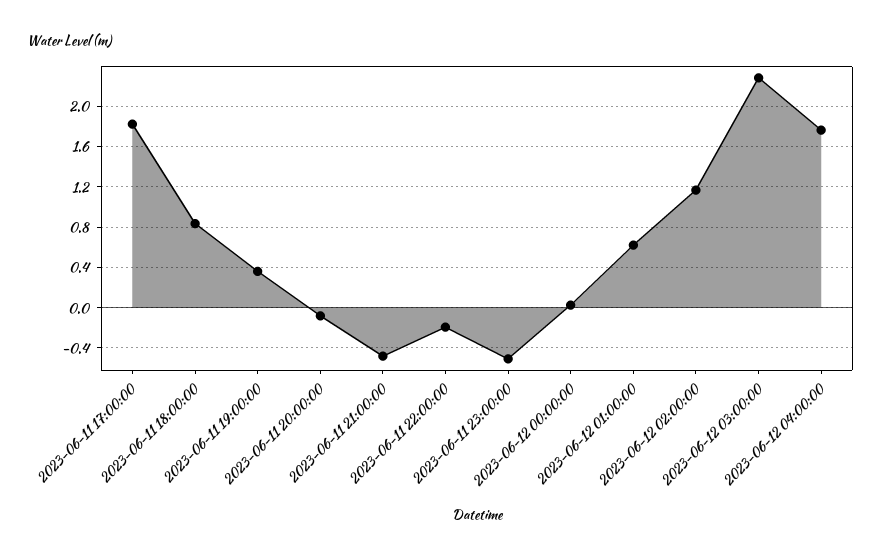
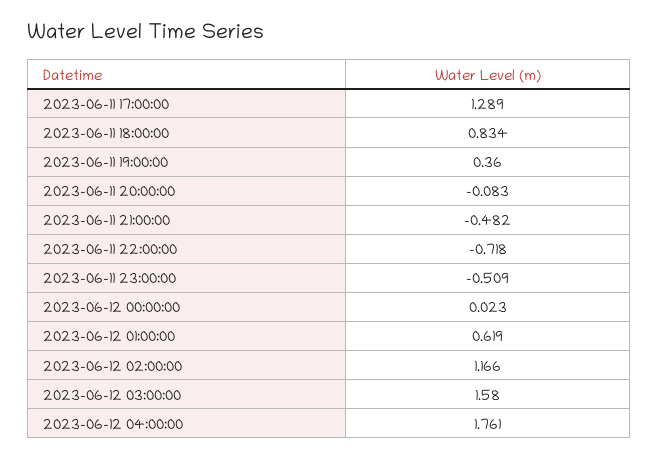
  {
-   "2023-06-11 17:00:00": 1.8,
+   "2023-06-11 17:00:00": 1.289,
    "2023-06-11 18:00:00": 0.834,
    "2023-06-11 19:00:00": 0.36,
    "2023-06-11 20:00:00": -0.083,
    "2023-06-11 21:00:00": -0.482,
-   "2023-06-11 22:00:00": -0.2,
+   "2023-06-11 22:00:00": -0.718,
    "2023-06-11 23:00:00": -0.509,
    "2023-06-12 00:00:00": 0.023,
    "2023-06-12 01:00:00": 0.619,
    "2023-06-12 02:00:00": 1.166,
-   "2023-06-12 03:00:00": 2.3,
+   "2023-06-12 03:00:00": 1.58,
    "2023-06-12 04:00:00": 1.761
  }

